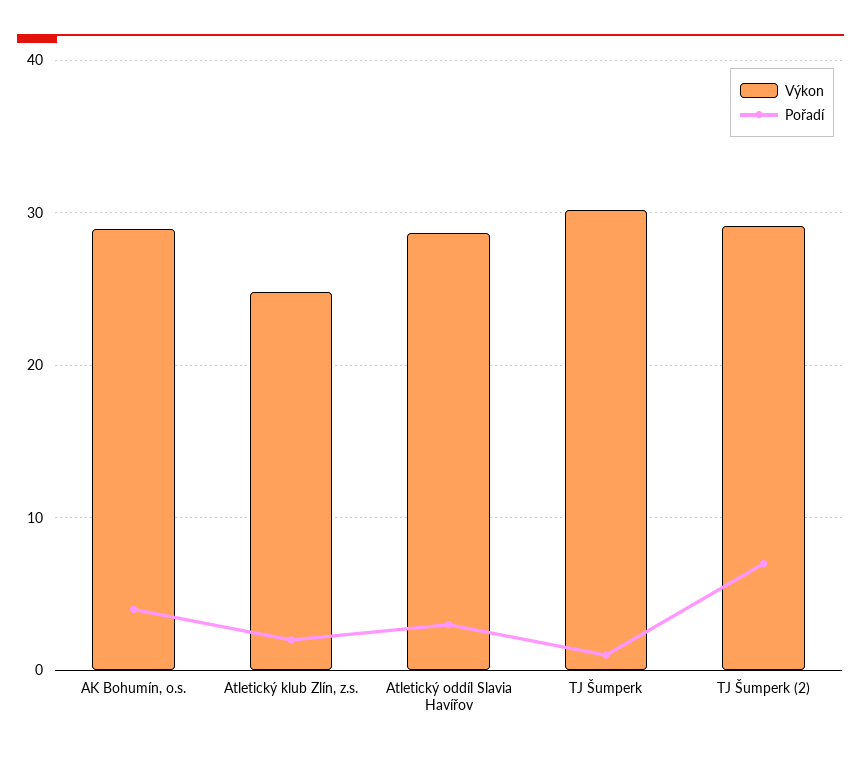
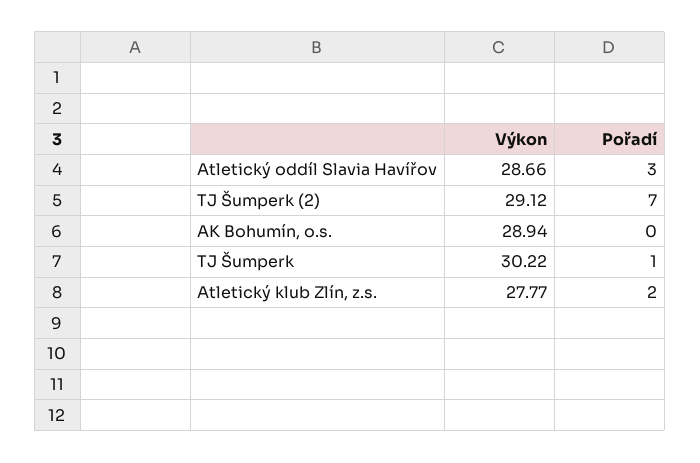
  {
    "Výkon": {
      "AK Bohumín, o.s.": 28.94,
-     "Atletický klub Zlín, z.s.": 25,
+     "Atletický klub Zlín, z.s.": 27.77,
      "Atletický oddíl Slavia Havířov": 28.66,
      "TJ Šumperk": 30.22,
      "TJ Šumperk (2)": 29.12
    },
    "Pořadí": {
-     "AK Bohumín, o.s.": 4,
+     "AK Bohumín, o.s.": 0,
      "Atletický klub Zlín, z.s.": 2,
      "Atletický oddíl Slavia Havířov": 3,
      "TJ Šumperk": 1,
      "TJ Šumperk (2)": 7
    }
  }

